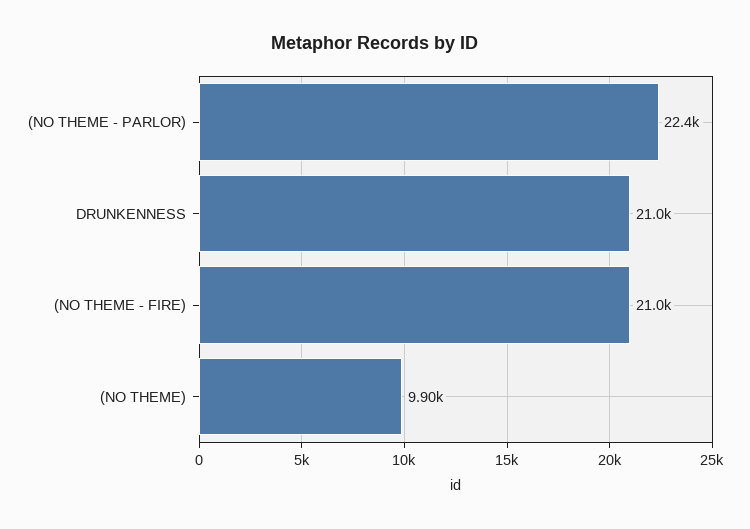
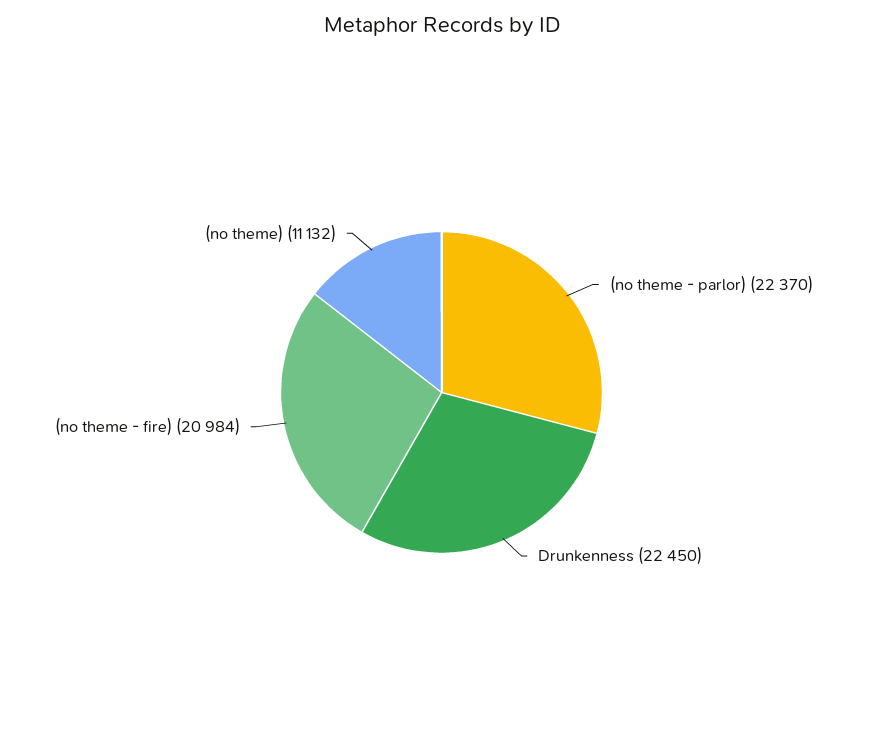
  {
    "(NO THEME - PARLOR)": 22370,
-   "DRUNKENNESS": 21000,
+   "DRUNKENNESS": 22450,
    "(NO THEME - FIRE)": 20984,
-   "(NO THEME)": 9900
+   "(NO THEME)": 11132
  }

